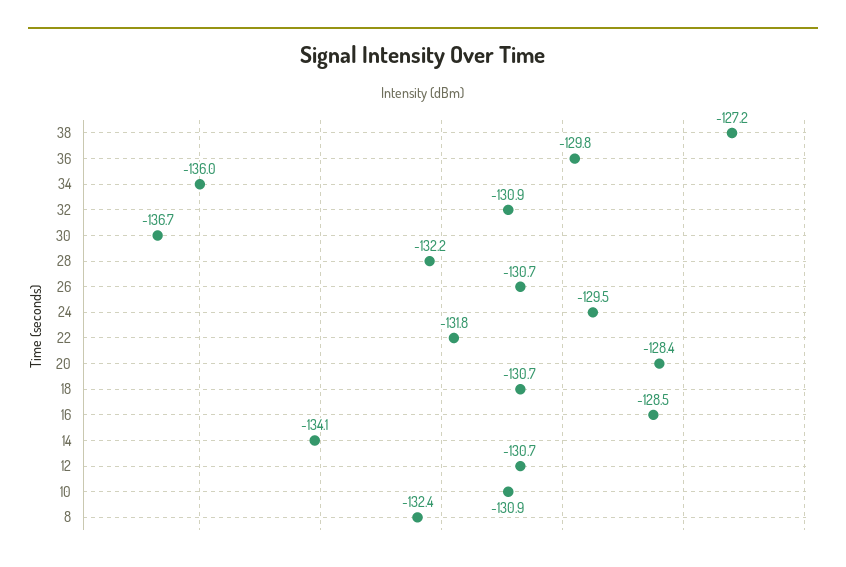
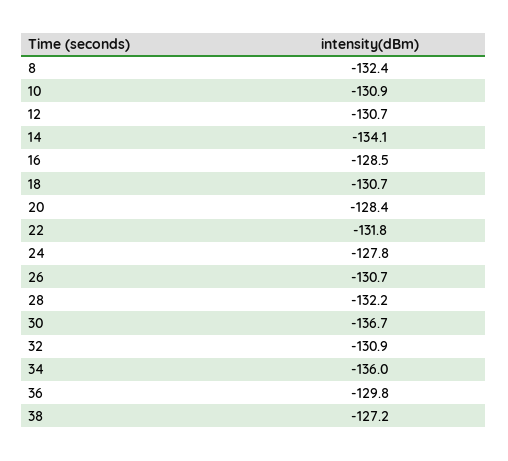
  {
    "38": -127.2,
    "36": -129.8,
    "34": -136,
    "32": -130.9,
    "30": -136.7,
    "28": -132.2,
    "26": -130.7,
-   "24": -129.5,
+   "24": -127.8,
    "22": -131.8,
    "20": -128.4,
    "18": -130.7,
    "16": -128.5,
    "14": -134.1,
    "12": -130.7,
    "10": -130.9,
    "8": -132.4
  }

